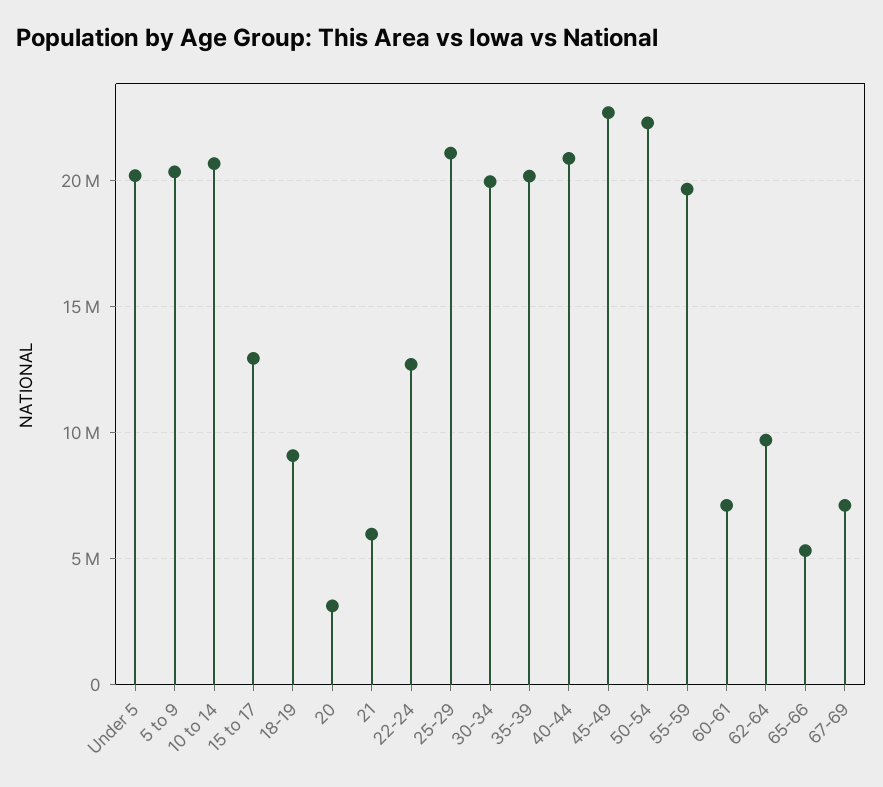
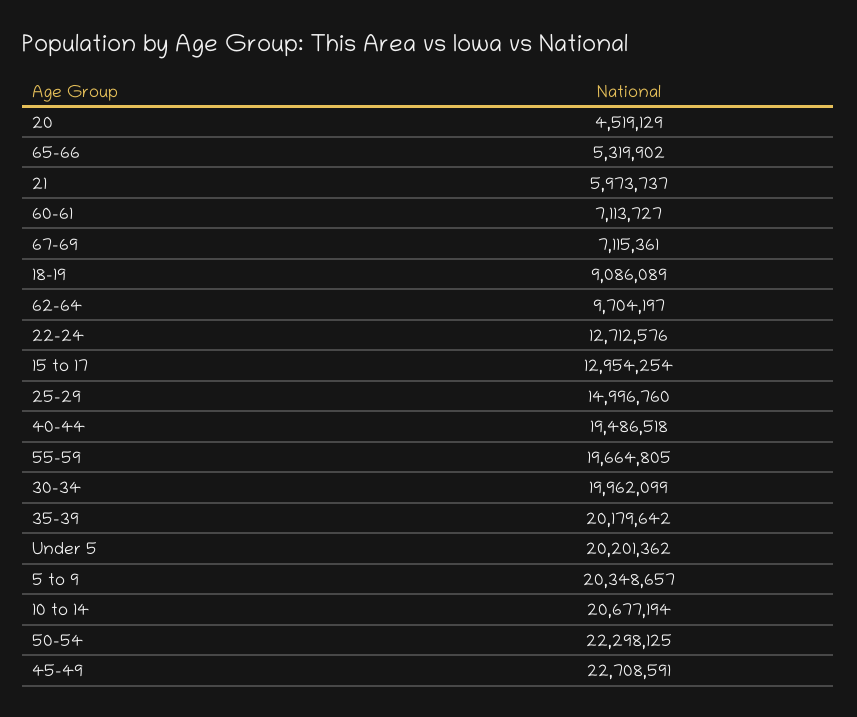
  {
    "Under 5": 20201362,
    "5 to 9": 20348657,
    "10 to 14": 20677194,
    "15 to 17": 12954254,
    "18-19": 9086089,
-   "20": 3000000,
+   "20": 4519129,
    "21": 5973737,
    "22-24": 12712576,
-   "25-29": 21000000,
+   "25-29": 14996760,
    "30-34": 19962099,
    "35-39": 20179642,
-   "40-44": 21000000,
+   "40-44": 19486518,
    "45-49": 22708591,
    "50-54": 22298125,
    "55-59": 19664805,
    "60-61": 7113727,
    "62-64": 9704197,
    "65-66": 5319902,
    "67-69": 7115361
  }

